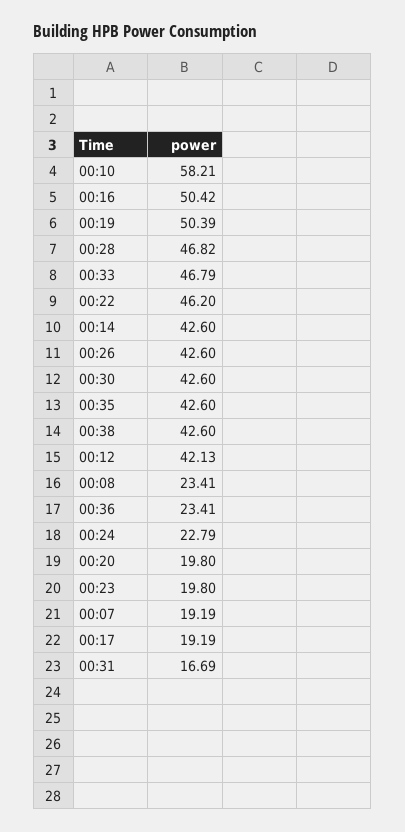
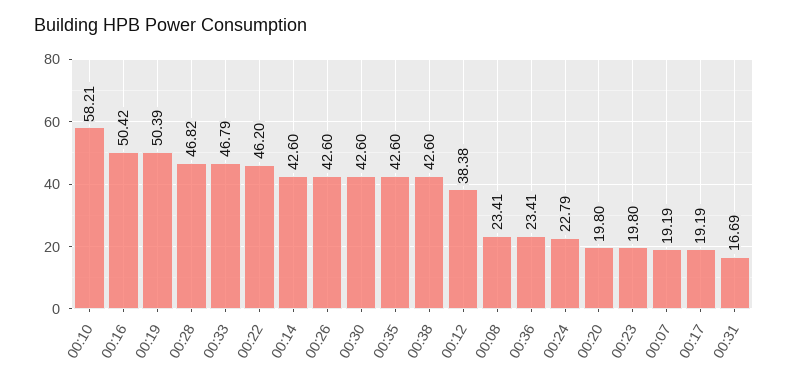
  {
    "00:10": 58.21,
    "00:16": 50.42,
    "00:19": 50.39,
    "00:28": 46.82,
    "00:33": 46.79,
    "00:22": 46.2,
    "00:14": 42.6,
    "00:26": 42.6,
    "00:30": 42.6,
    "00:35": 42.6,
    "00:38": 42.6,
-   "00:12": 42.13,
+   "00:12": 38.38,
    "00:08": 23.41,
    "00:36": 23.41,
    "00:24": 22.79,
    "00:20": 19.8,
    "00:23": 19.8,
    "00:07": 19.19,
    "00:17": 19.19,
    "00:31": 16.69
  }

